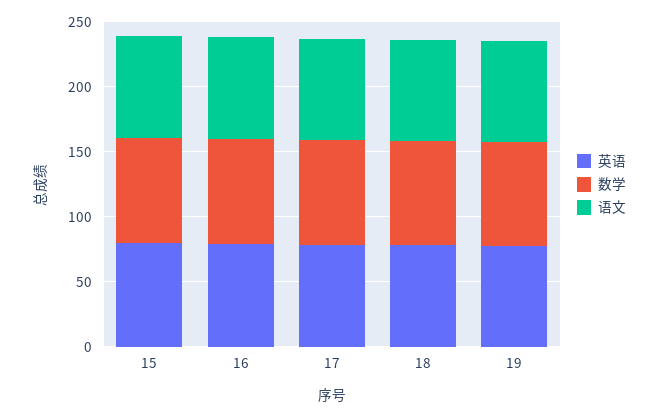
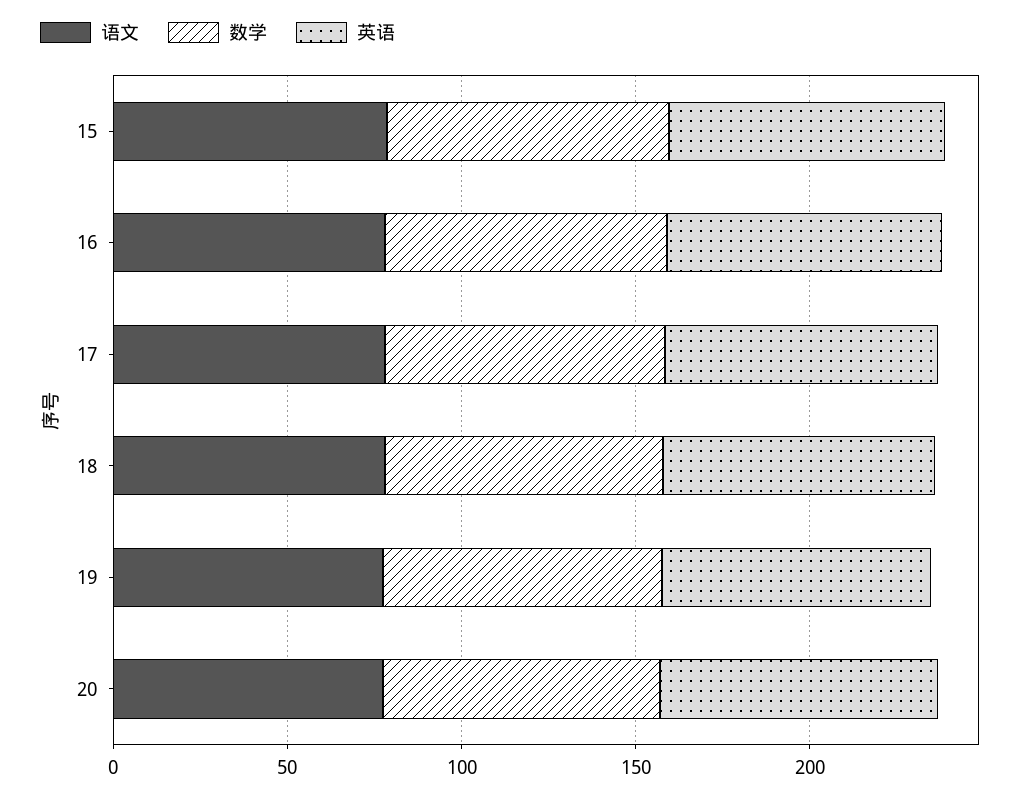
  {
    "英语": {
      "15": 80,
      "16": 80,
      "17": 80,
      "18": 80,
-     "19": 80
+     "19": 80,
+     "20": 80
    },
    "数学": {
      "15": 80,
      "16": 80,
      "17": 80,
      "18": 80,
-     "19": 80
+     "19": 80,
+     "20": 80
    },
    "语文": {
      "15": 80,
      "16": 80,
      "17": 80,
      "18": 80,
-     "19": 80
+     "19": 80,
+     "20": 80
    }
  }

